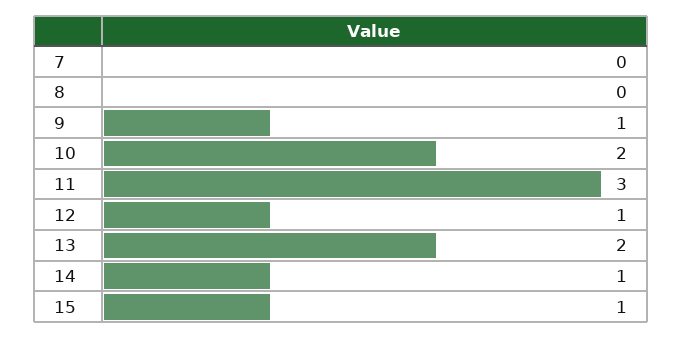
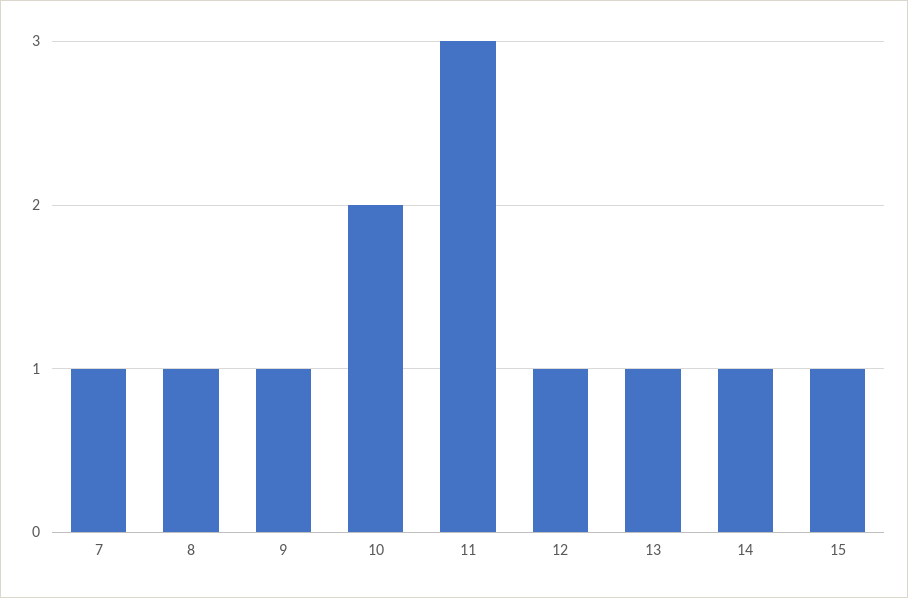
  {
-   "7": 0,
+   "7": 1,
-   "8": 0,
+   "8": 1,
    "9": 1,
    "10": 2,
    "11": 3,
    "12": 1,
-   "13": 2,
+   "13": 1,
    "14": 1,
    "15": 1
  }

